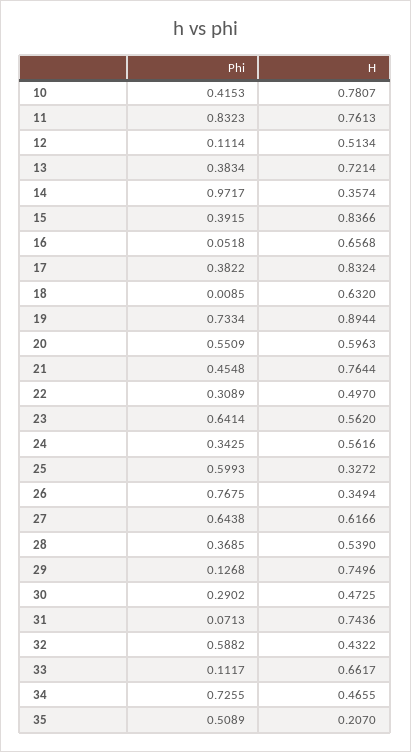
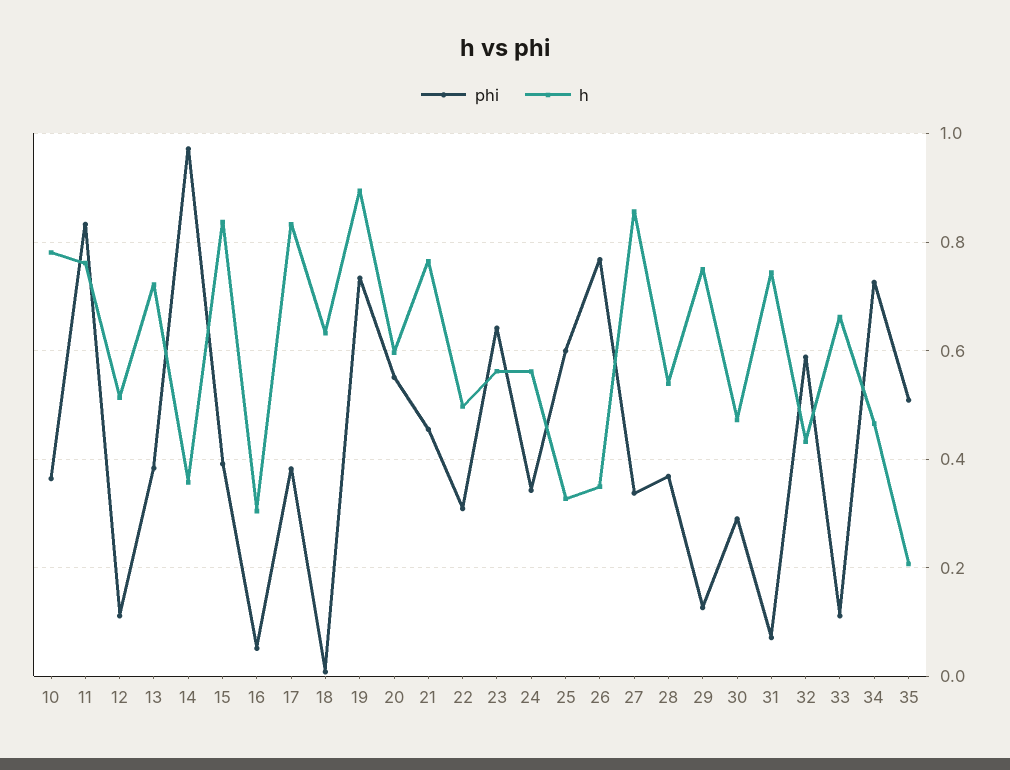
  {
    "Phi": {
-     "10": 0.4153,
+     "10": 0.36,
      "11": 0.8323,
      "12": 0.1114,
      "13": 0.3834,
      "14": 0.9717,
      "15": 0.3915,
      "16": 0.0518,
      "17": 0.3822,
      "18": 0.0085,
      "19": 0.7334,
      "20": 0.5509,
      "21": 0.4548,
      "22": 0.3089,
      "23": 0.6414,
      "24": 0.3425,
      "25": 0.5993,
      "26": 0.7675,
-     "27": 0.6438,
+     "27": 0.34,
      "28": 0.3685,
      "29": 0.1268,
      "30": 0.2902,
      "31": 0.0713,
      "32": 0.5882,
      "33": 0.1117,
      "34": 0.7255,
      "35": 0.5089
    },
    "H": {
      "10": 0.7807,
      "11": 0.7613,
      "12": 0.5134,
      "13": 0.7214,
      "14": 0.3574,
      "15": 0.8366,
-     "16": 0.6568,
+     "16": 0.3,
      "17": 0.8324,
      "18": 0.632,
      "19": 0.8944,
      "20": 0.5963,
      "21": 0.7644,
      "22": 0.497,
      "23": 0.562,
      "24": 0.5616,
      "25": 0.3272,
      "26": 0.3494,
-     "27": 0.6166,
+     "27": 0.86,
      "28": 0.539,
      "29": 0.7496,
      "30": 0.4725,
      "31": 0.7436,
      "32": 0.4322,
      "33": 0.6617,
      "34": 0.4655,
      "35": 0.207
    }
  }

